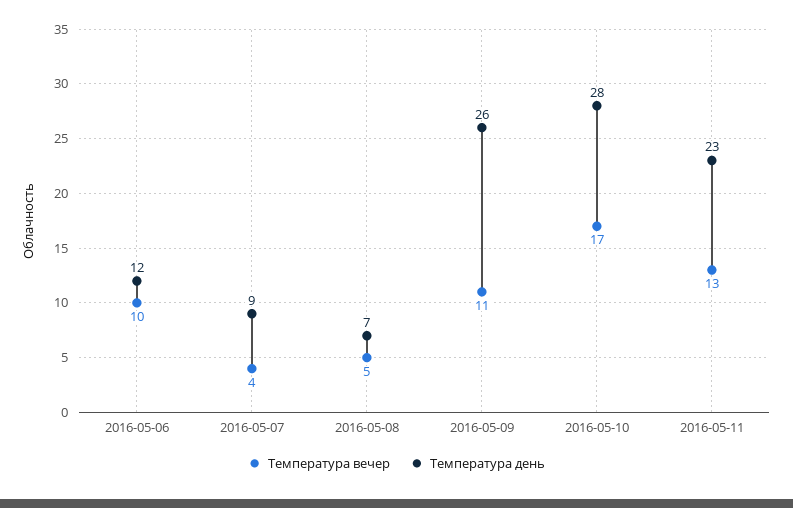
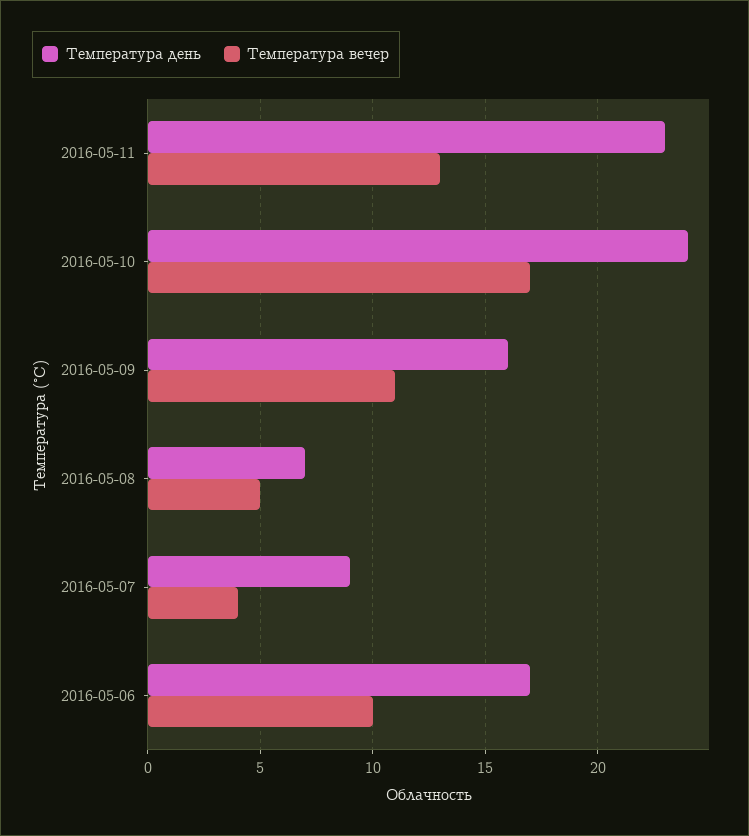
  {
    "Температура вечер": {
      "2016-05-06": 10,
      "2016-05-07": 4,
      "2016-05-08": 5,
      "2016-05-09": 11,
      "2016-05-10": 17,
      "2016-05-11": 13
    },
    "Температура день": {
-     "2016-05-06": 12,
+     "2016-05-06": 17,
      "2016-05-07": 9,
      "2016-05-08": 7,
-     "2016-05-09": 26,
+     "2016-05-09": 16,
-     "2016-05-10": 28,
+     "2016-05-10": 24,
      "2016-05-11": 23
    }
  }

